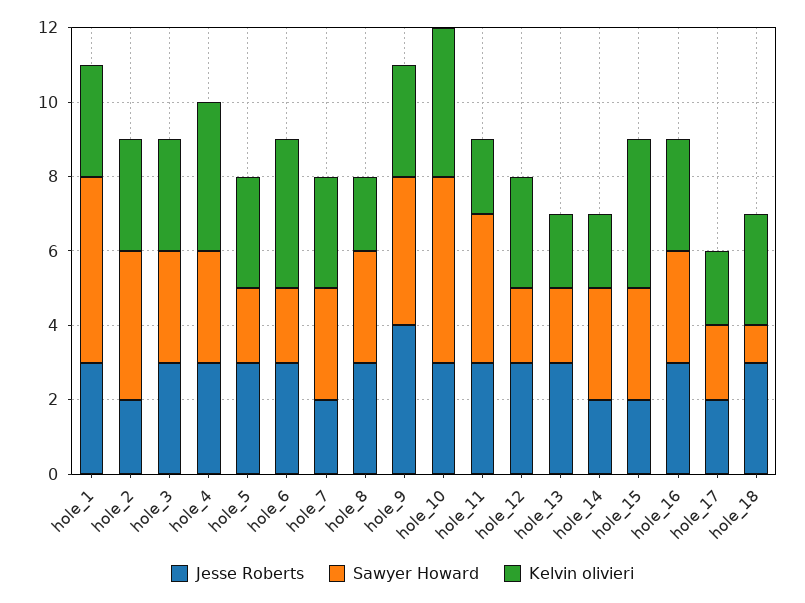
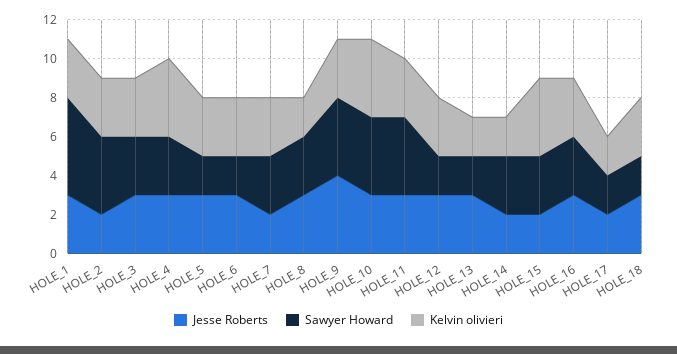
  {
    "Jesse Roberts": {
      "hole_1": 3,
      "hole_2": 2,
      "hole_3": 3,
      "hole_4": 3,
      "hole_5": 3,
      "hole_6": 3,
      "hole_7": 2,
      "hole_8": 3,
      "hole_9": 4,
      "hole_10": 3,
      "hole_11": 3,
      "hole_12": 3,
      "hole_13": 3,
      "hole_14": 2,
      "hole_15": 2,
      "hole_16": 3,
      "hole_17": 2,
      "hole_18": 3
    },
    "Sawyer Howard": {
      "hole_1": 5,
      "hole_2": 4,
      "hole_3": 3,
      "hole_4": 3,
      "hole_5": 2,
      "hole_6": 2,
      "hole_7": 3,
      "hole_8": 3,
      "hole_9": 4,
-     "hole_10": 5,
+     "hole_10": 4,
      "hole_11": 4,
      "hole_12": 2,
      "hole_13": 2,
      "hole_14": 3,
      "hole_15": 3,
      "hole_16": 3,
      "hole_17": 2,
-     "hole_18": 1
+     "hole_18": 2
    },
    "Kelvin olivieri": {
      "hole_1": 3,
      "hole_2": 3,
      "hole_3": 3,
      "hole_4": 4,
      "hole_5": 3,
-     "hole_6": 4,
+     "hole_6": 3,
      "hole_7": 3,
      "hole_8": 2,
      "hole_9": 3,
      "hole_10": 4,
-     "hole_11": 2,
+     "hole_11": 3,
      "hole_12": 3,
      "hole_13": 2,
      "hole_14": 2,
      "hole_15": 4,
      "hole_16": 3,
      "hole_17": 2,
      "hole_18": 3
    }
  }

